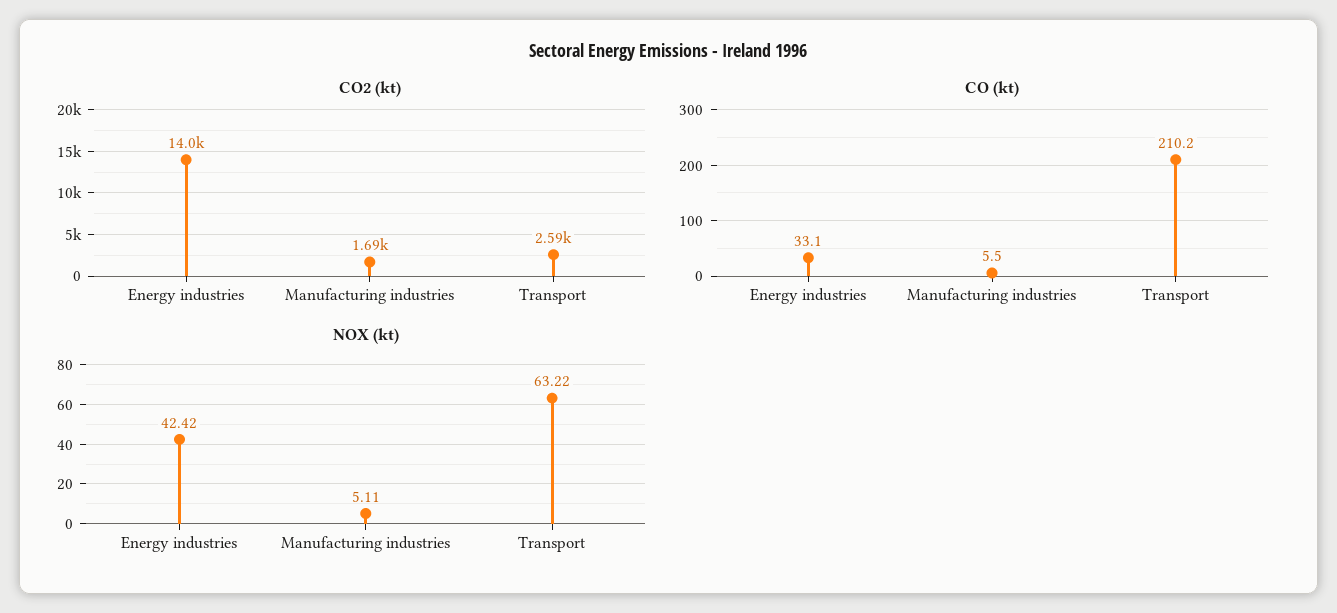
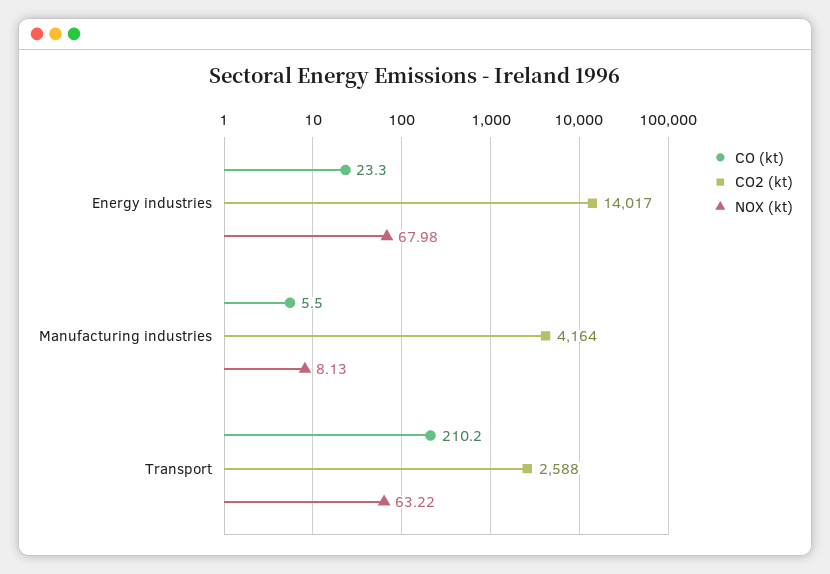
  {
    "CO2 (kt)": {
      "Energy industries": 14017,
-     "Manufacturing industries": 1690,
+     "Manufacturing industries": 4164,
      "Transport": 2588
    },
    "CO (kt)": {
-     "Energy industries": 33.1,
+     "Energy industries": 23.3,
      "Manufacturing industries": 5.5,
      "Transport": 210.2
    },
    "NOX (kt)": {
-     "Energy industries": 42.42,
+     "Energy industries": 67.98,
-     "Manufacturing industries": 5.11,
+     "Manufacturing industries": 8.13,
      "Transport": 63.22
    }
  }

